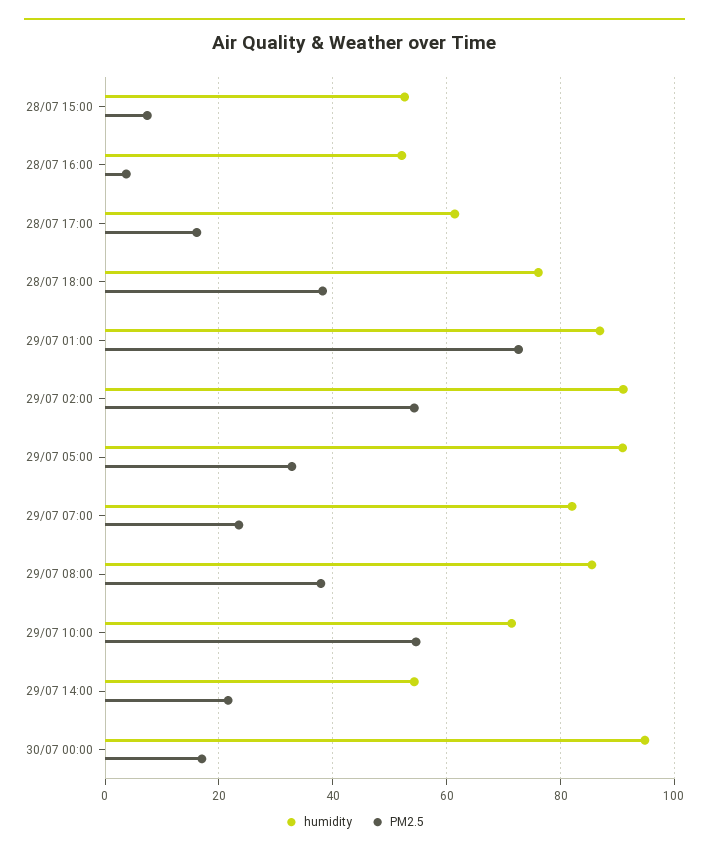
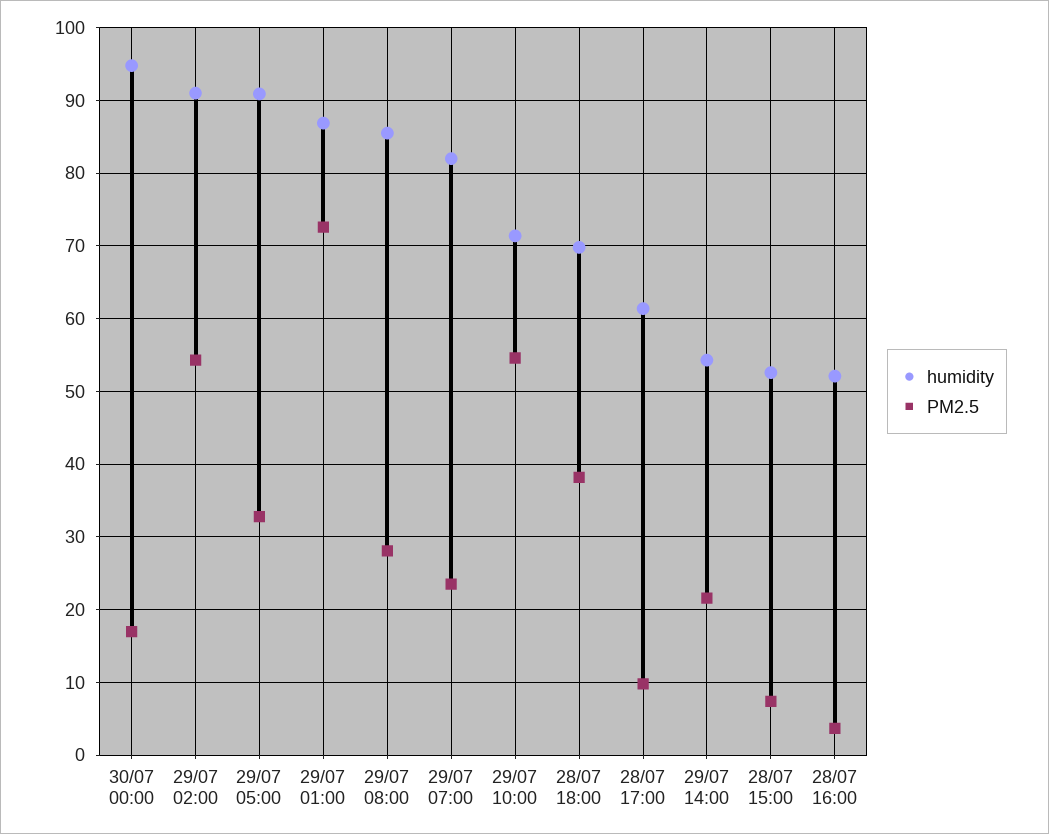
  {
    "humidity": {
      "28/07 15:00": 53,
      "28/07 16:00": 52,
      "28/07 17:00": 61,
-     "28/07 18:00": 76,
+     "28/07 18:00": 70,
      "29/07 01:00": 87,
      "29/07 02:00": 91,
      "29/07 05:00": 91,
      "29/07 07:00": 82,
      "29/07 08:00": 86,
      "29/07 10:00": 71,
      "29/07 14:00": 54,
      "30/07 00:00": 95
    },
    "PM2.5": {
      "28/07 15:00": 7,
      "28/07 16:00": 4,
-     "28/07 17:00": 16,
+     "28/07 17:00": 10,
      "28/07 18:00": 38,
      "29/07 01:00": 73,
      "29/07 02:00": 54,
      "29/07 05:00": 33,
      "29/07 07:00": 24,
-     "29/07 08:00": 38,
+     "29/07 08:00": 28,
      "29/07 10:00": 55,
      "29/07 14:00": 22,
      "30/07 00:00": 17
    }
  }

